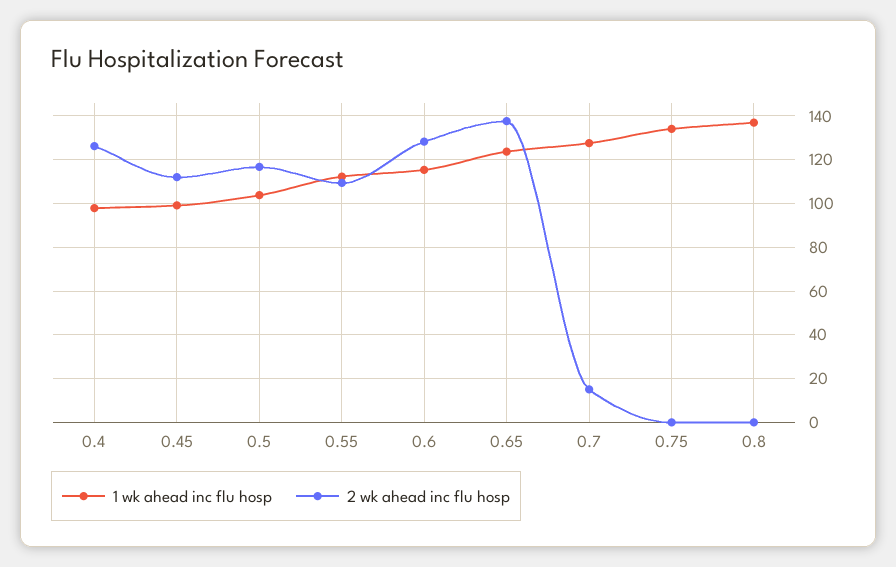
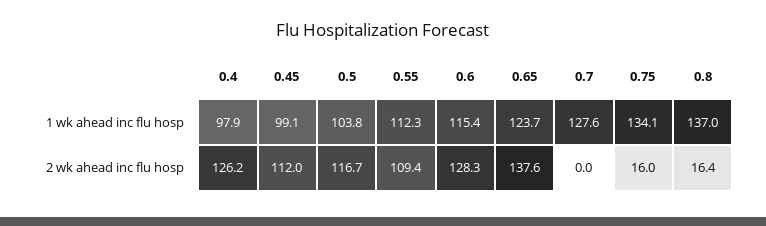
  {
    "1 wk ahead inc flu hosp": {
      "0.4": 97.9,
      "0.45": 99.1,
      "0.5": 103.8,
      "0.55": 112.3,
      "0.6": 115.4,
      "0.65": 123.7,
      "0.7": 127.6,
      "0.75": 134.1,
      "0.8": 137
    },
    "2 wk ahead inc flu hosp": {
      "0.4": 126.2,
      "0.45": 112,
      "0.5": 116.7,
      "0.55": 109.4,
      "0.6": 128.3,
      "0.65": 137.6,
-     "0.7": 15,
+     "0.7": 0,
-     "0.75": 0,
+     "0.75": 16,
-     "0.8": 0
+     "0.8": 16.4
    }
  }

